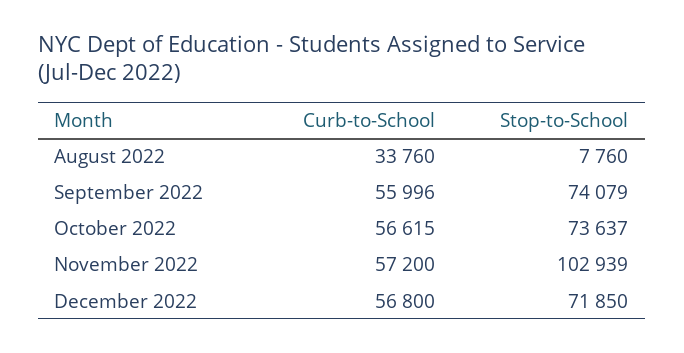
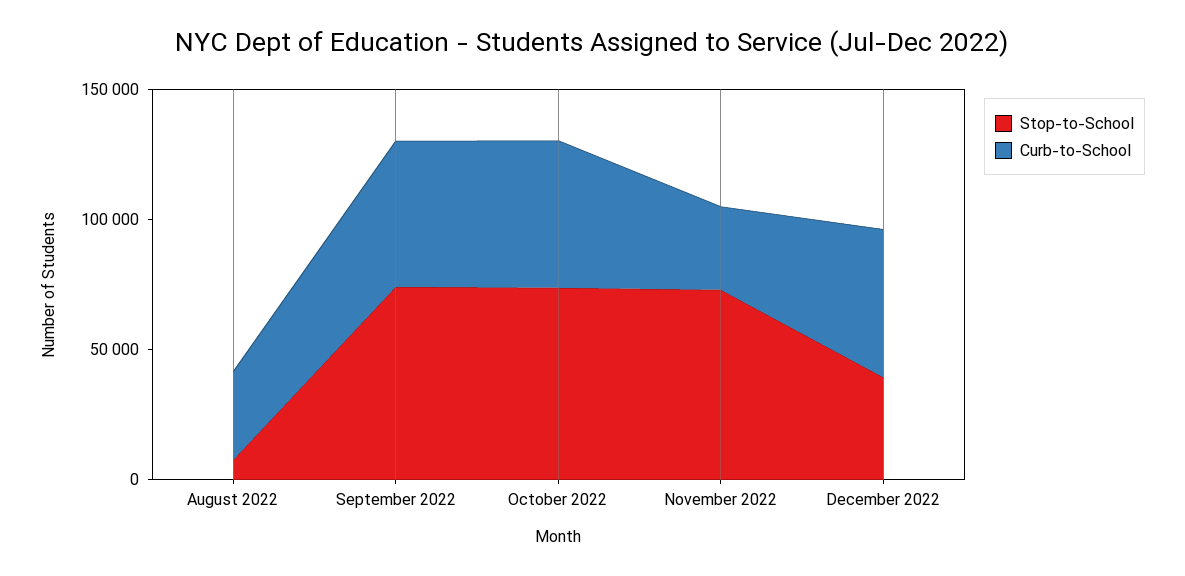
  {
    "Curb-to-School": {
      "August 2022": 33760,
      "September 2022": 55996,
      "October 2022": 56615,
-     "November 2022": 57200,
+     "November 2022": 30000,
      "December 2022": 56800
    },
    "Stop-to-School": {
      "August 2022": 7760,
      "September 2022": 74079,
      "October 2022": 73637,
-     "November 2022": 102939,
+     "November 2022": 70000,
-     "December 2022": 71850
+     "December 2022": 40000
    }
  }

